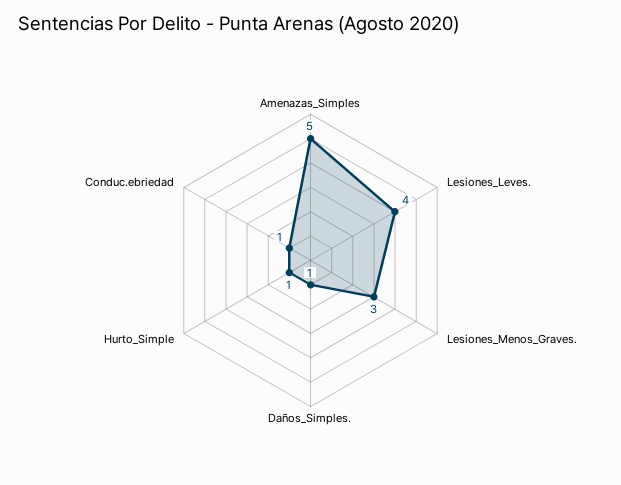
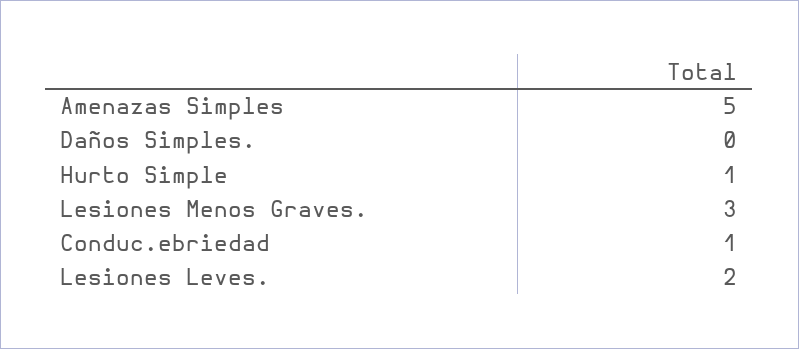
  {
    "Amenazas_Simples": 5,
-   "Lesiones_Leves.": 4,
+   "Lesiones_Leves.": 2,
    "Lesiones_Menos_Graves.": 3,
-   "Daños_Simples.": 1,
+   "Daños_Simples.": 0,
    "Hurto_Simple": 1,
    "Conduc.ebriedad": 1
  }

